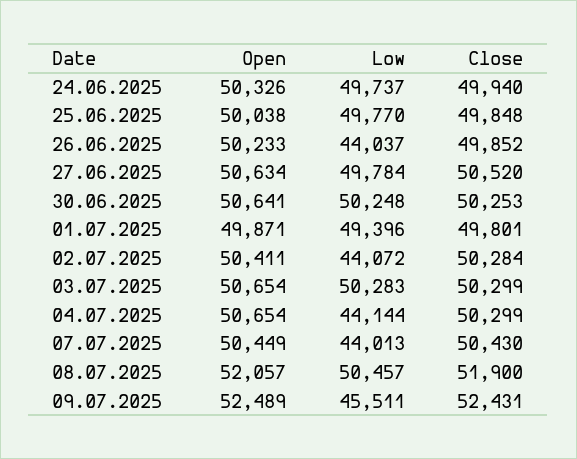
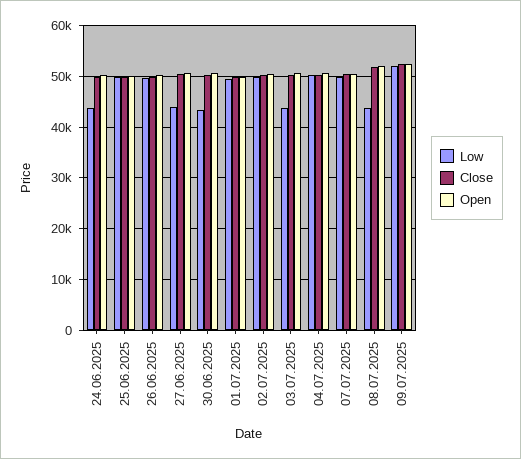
  {
    "Open": {
      "24.06.2025": 50326,
      "25.06.2025": 50038,
      "26.06.2025": 50233,
      "27.06.2025": 50634,
      "30.06.2025": 50641,
      "01.07.2025": 49871,
      "02.07.2025": 50411,
      "03.07.2025": 50654,
      "04.07.2025": 50654,
      "07.07.2025": 50449,
      "08.07.2025": 52057,
      "09.07.2025": 52489
    },
    "Low": {
-     "24.06.2025": 49737,
+     "24.06.2025": 44000,
      "25.06.2025": 49770,
-     "26.06.2025": 44037,
+     "26.06.2025": 50000,
-     "27.06.2025": 49784,
+     "27.06.2025": 44000,
-     "30.06.2025": 50248,
+     "30.06.2025": 44000,
      "01.07.2025": 49396,
-     "02.07.2025": 44072,
+     "02.07.2025": 50000,
-     "03.07.2025": 50283,
+     "03.07.2025": 44000,
-     "04.07.2025": 44144,
+     "04.07.2025": 50000,
-     "07.07.2025": 44013,
+     "07.07.2025": 50000,
-     "08.07.2025": 50457,
+     "08.07.2025": 44000,
-     "09.07.2025": 45511
+     "09.07.2025": 52000
    },
    "Close": {
      "24.06.2025": 49940,
      "25.06.2025": 49848,
      "26.06.2025": 49852,
      "27.06.2025": 50520,
      "30.06.2025": 50253,
      "01.07.2025": 49801,
      "02.07.2025": 50284,
      "03.07.2025": 50299,
      "04.07.2025": 50299,
      "07.07.2025": 50430,
      "08.07.2025": 51900,
      "09.07.2025": 52431
    }
  }

